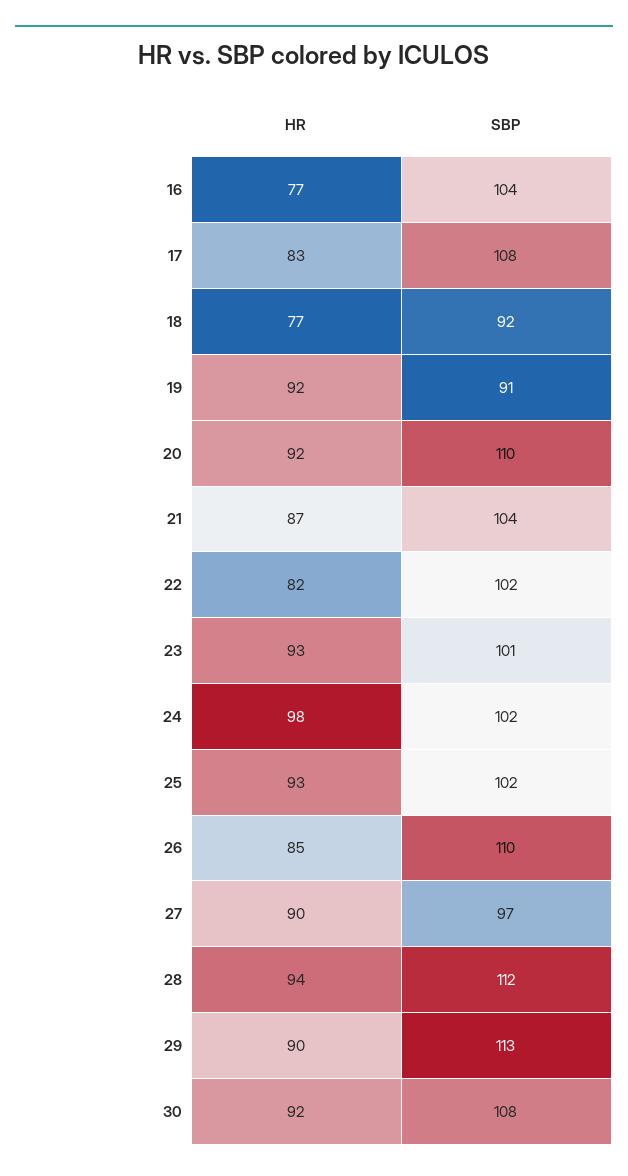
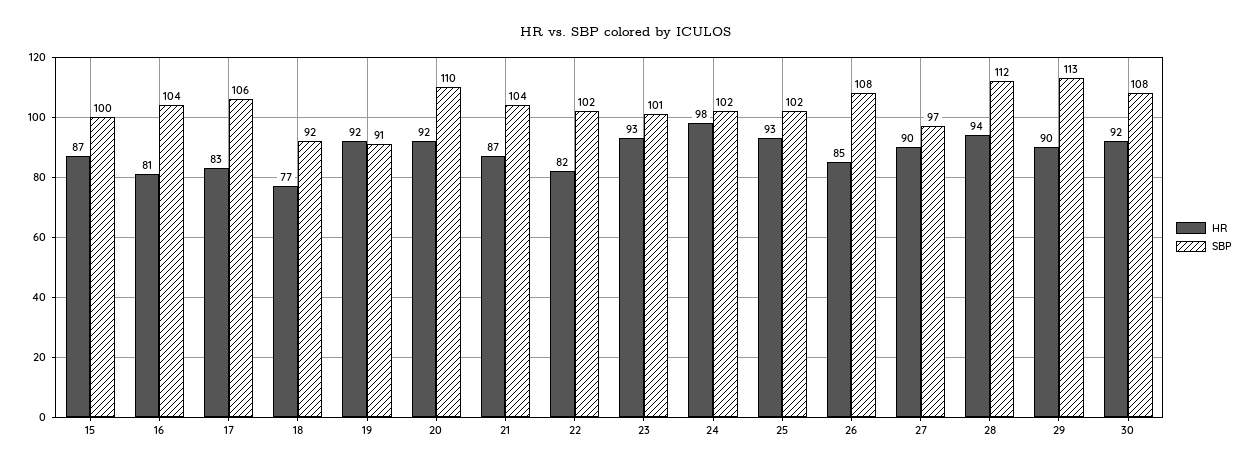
  {
    "HR": {
-     "16": 77,
+     "16": 81,
      "17": 83,
      "18": 77,
      "19": 92,
      "20": 92,
      "21": 87,
      "22": 82,
      "23": 93,
      "24": 98,
      "25": 93,
      "26": 85,
      "27": 90,
      "28": 94,
      "29": 90,
-     "30": 92
+     "30": 92,
+     "15": 87
    },
    "SBP": {
      "16": 104,
-     "17": 108,
+     "17": 106,
      "18": 92,
      "19": 91,
      "20": 110,
      "21": 104,
      "22": 102,
      "23": 101,
      "24": 102,
      "25": 102,
-     "26": 110,
+     "26": 108,
      "27": 97,
      "28": 112,
      "29": 113,
-     "30": 108
+     "30": 108,
+     "15": 100
    }
  }

